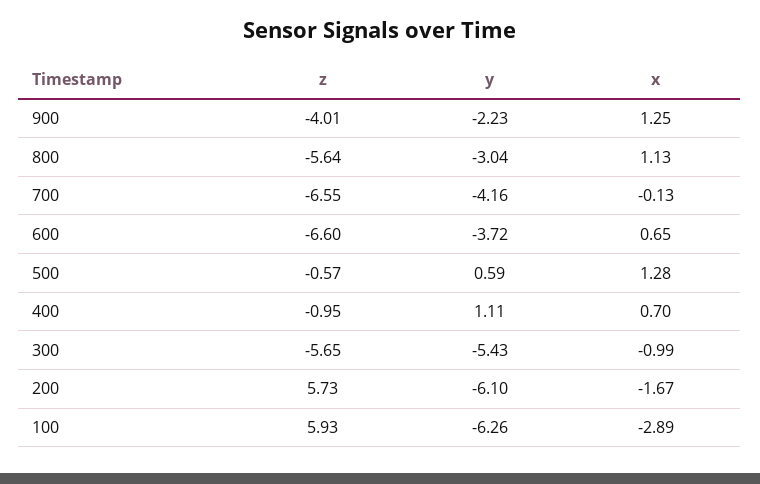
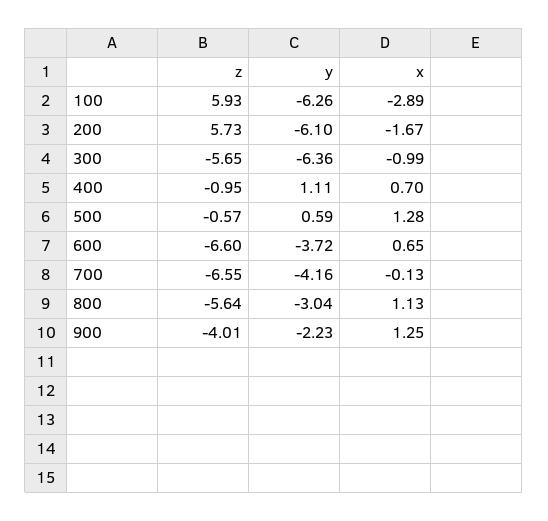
  {
    "z": {
      "900": -4.01,
      "800": -5.64,
      "700": -6.55,
      "600": -6.6,
      "500": -0.57,
      "400": -0.95,
      "300": -5.65,
      "200": 5.73,
      "100": 5.93
    },
    "y": {
      "900": -2.23,
      "800": -3.04,
      "700": -4.16,
      "600": -3.72,
      "500": 0.59,
      "400": 1.11,
-     "300": -5.43,
+     "300": -6.36,
      "200": -6.1,
      "100": -6.26
    },
    "x": {
      "900": 1.25,
      "800": 1.13,
      "700": -0.13,
      "600": 0.65,
      "500": 1.28,
      "400": 0.7,
      "300": -0.99,
      "200": -1.67,
      "100": -2.89
    }
  }

